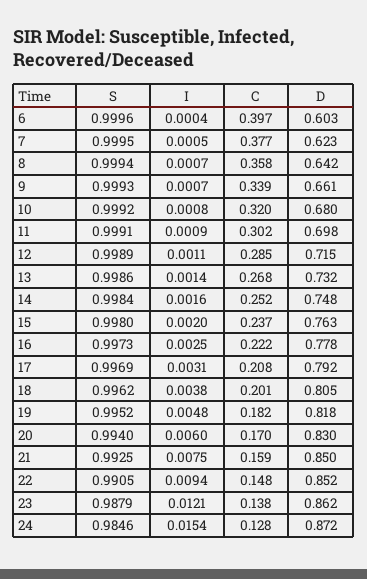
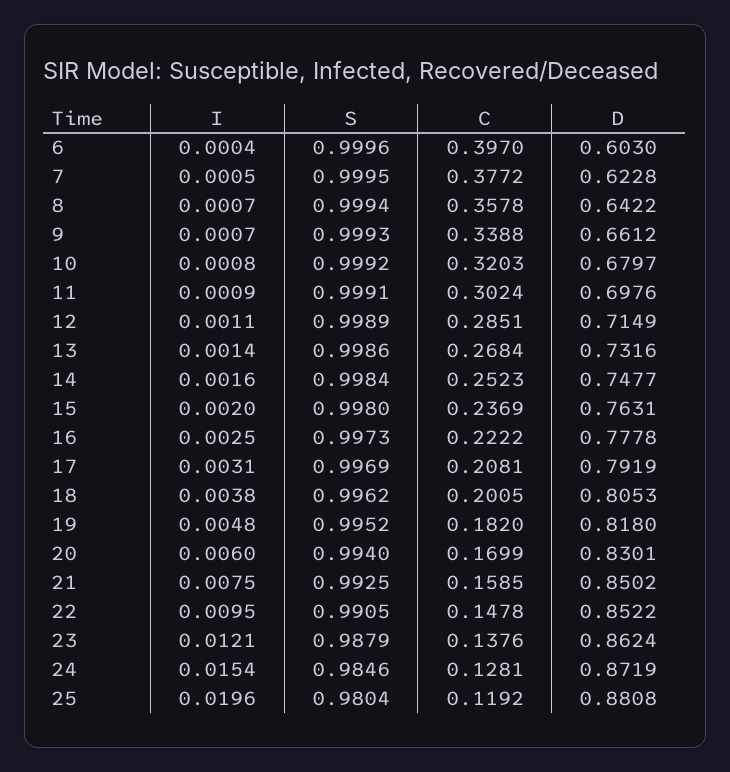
  {
    "S": {
      "6": 0.9996,
      "7": 0.9995,
      "8": 0.9994,
      "9": 0.9993,
      "10": 0.9992,
      "11": 0.9991,
      "12": 0.9989,
      "13": 0.9986,
      "14": 0.9984,
      "15": 0.998,
      "16": 0.9973,
      "17": 0.9969,
      "18": 0.9962,
      "19": 0.9952,
      "20": 0.994,
      "21": 0.9925,
      "22": 0.9905,
      "23": 0.9879,
-     "24": 0.9846
+     "24": 0.9846,
+     "25": 0.9804
    },
    "I": {
      "6": 0.0004,
      "7": 0.0005,
      "8": 0.0007,
      "9": 0.0007,
      "10": 0.0008,
      "11": 0.0009,
      "12": 0.0011,
      "13": 0.0014,
      "14": 0.0016,
      "15": 0.002,
      "16": 0.0025,
      "17": 0.0031,
      "18": 0.0038,
      "19": 0.0048,
      "20": 0.006,
      "21": 0.0075,
-     "22": 0.0094,
+     "22": 0.0095,
      "23": 0.0121,
-     "24": 0.0154
+     "24": 0.0154,
+     "25": 0.0196
    },
    "C": {
      "6": 0.397,
      "7": 0.3772,
      "8": 0.3578,
      "9": 0.3388,
      "10": 0.3203,
      "11": 0.3024,
      "12": 0.2851,
      "13": 0.2684,
      "14": 0.2523,
      "15": 0.2369,
      "16": 0.2222,
      "17": 0.2081,
      "18": 0.2005,
      "19": 0.182,
      "20": 0.1699,
      "21": 0.1585,
      "22": 0.1478,
      "23": 0.1376,
-     "24": 0.1281
+     "24": 0.1281,
+     "25": 0.1192
    },
    "D": {
      "6": 0.603,
      "7": 0.6228,
      "8": 0.6422,
      "9": 0.6612,
      "10": 0.6797,
      "11": 0.6976,
      "12": 0.7149,
      "13": 0.7316,
      "14": 0.7477,
      "15": 0.7631,
      "16": 0.7778,
      "17": 0.7919,
      "18": 0.8053,
      "19": 0.818,
      "20": 0.8301,
      "21": 0.8502,
      "22": 0.8522,
      "23": 0.8624,
-     "24": 0.8719
+     "24": 0.8719,
+     "25": 0.8808
    }
  }

